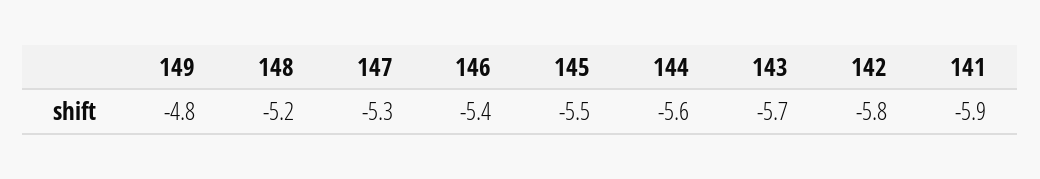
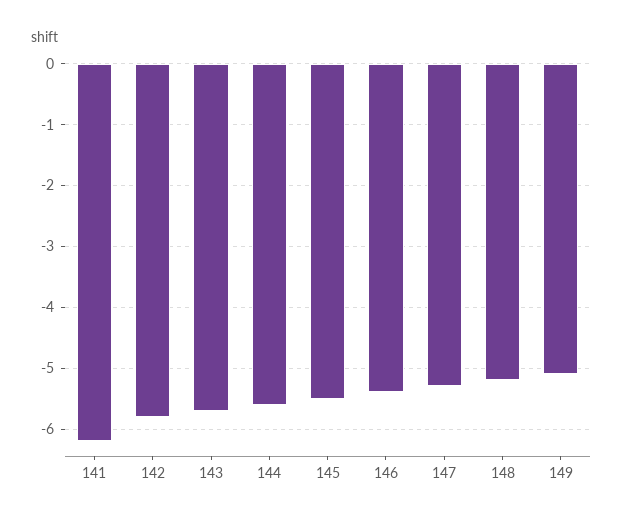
  {
-   "149": -4.8,
+   "149": -5.1,
    "148": -5.2,
    "147": -5.3,
    "146": -5.4,
    "145": -5.5,
    "144": -5.6,
    "143": -5.7,
    "142": -5.8,
-   "141": -5.9
+   "141": -6.2
  }

